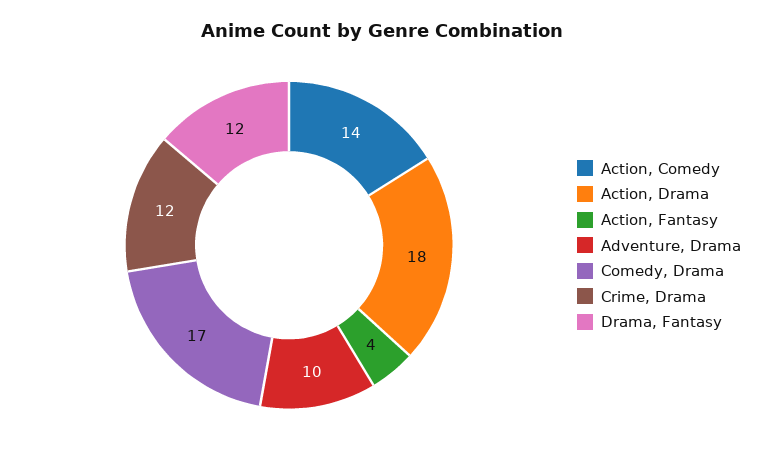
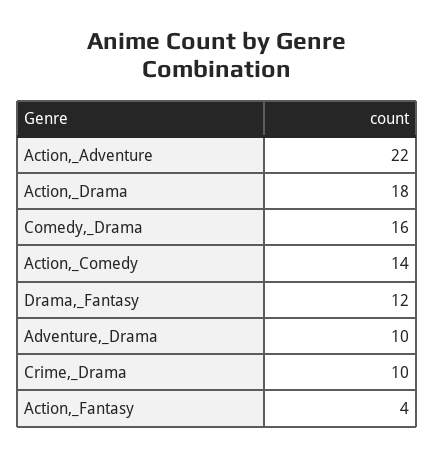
  {
    "Action, Comedy": 14,
    "Action, Drama": 18,
    "Action, Fantasy": 4,
    "Adventure, Drama": 10,
-   "Comedy, Drama": 17,
+   "Comedy, Drama": 16,
-   "Crime, Drama": 12,
+   "Crime, Drama": 10,
-   "Drama, Fantasy": 12
+   "Drama, Fantasy": 12,
+   "Action,_Adventure": 22
  }

